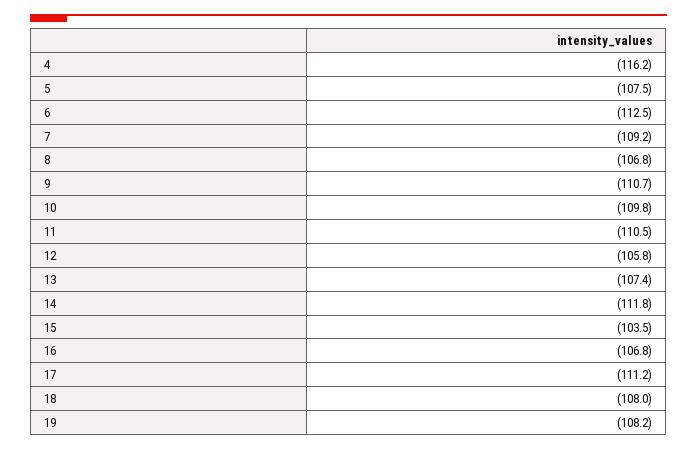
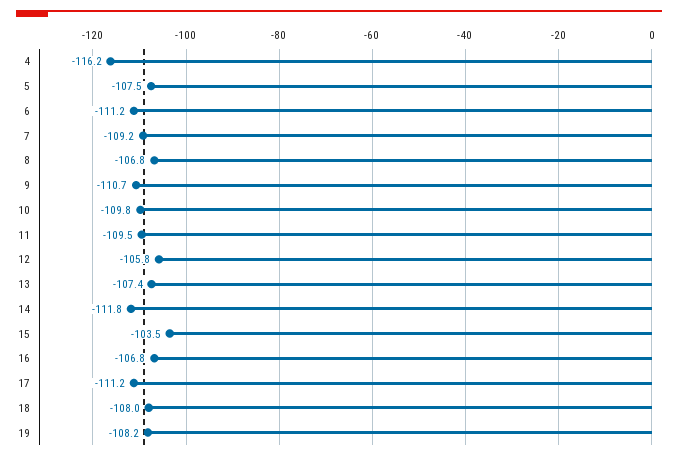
  {
    "4": -116.2,
    "5": -107.5,
-   "6": -112.5,
+   "6": -111.2,
    "7": -109.2,
    "8": -106.8,
    "9": -110.7,
    "10": -109.8,
-   "11": -110.5,
+   "11": -109.5,
    "12": -105.8,
    "13": -107.4,
    "14": -111.8,
    "15": -103.5,
    "16": -106.8,
    "17": -111.2,
    "18": -108,
    "19": -108.2
  }

